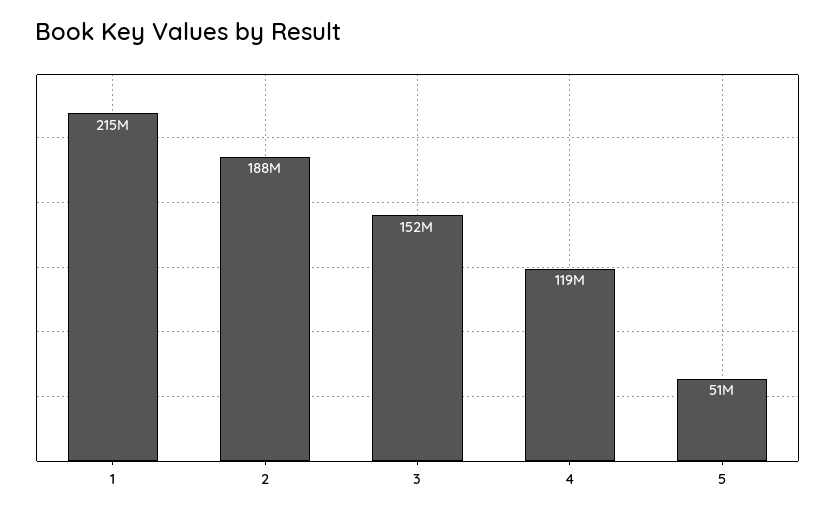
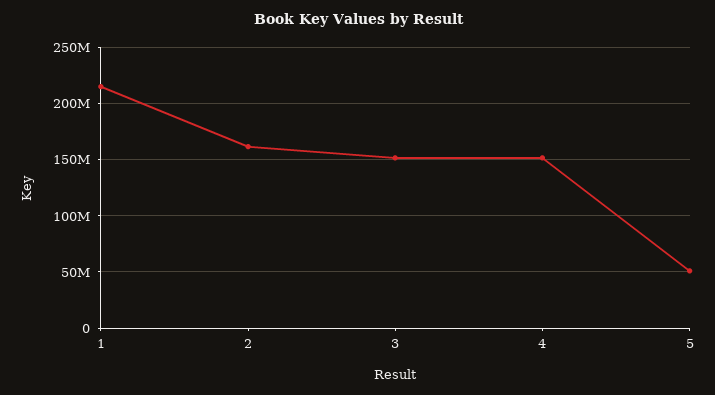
  {
    "1": 215000000,
-   "2": 188000000,
+   "2": 160000000,
    "3": 152000000,
-   "4": 119000000,
+   "4": 150000000,
    "5": 51000000
  }

